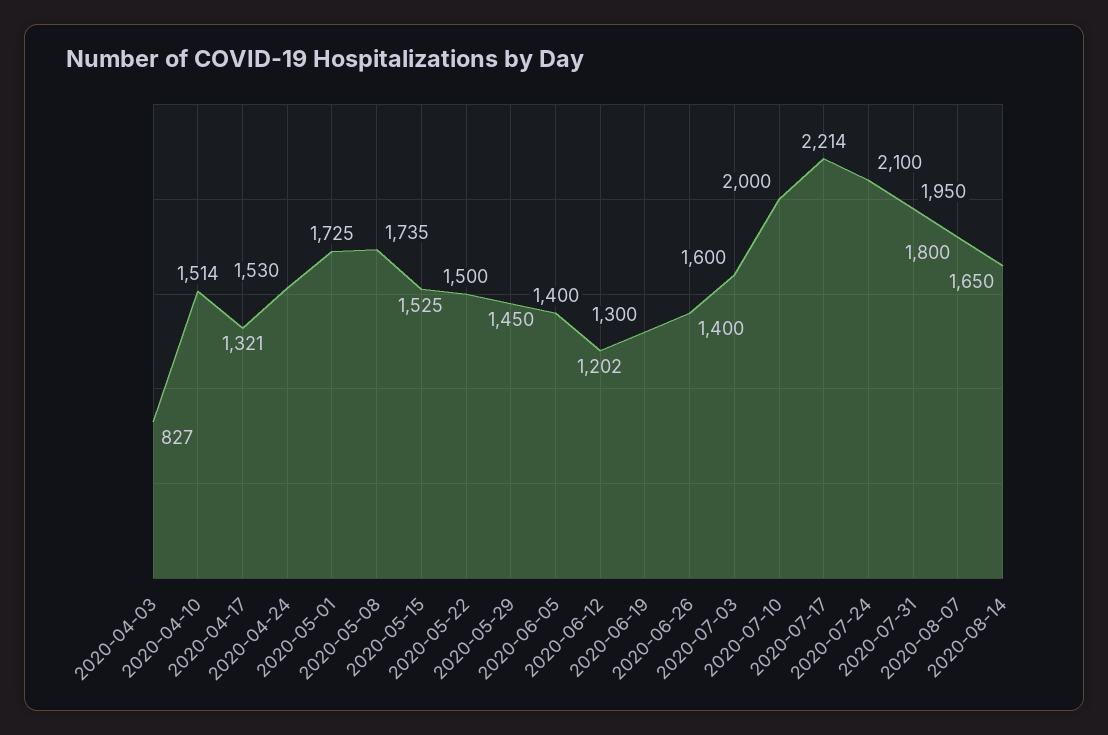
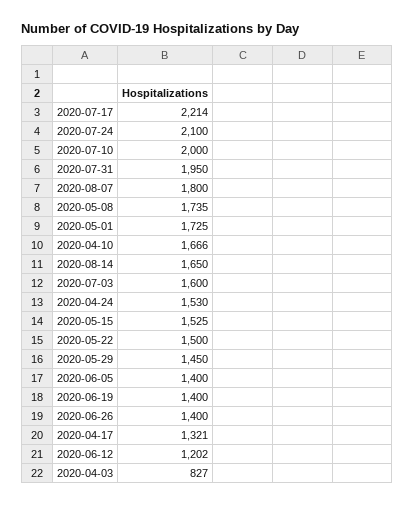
  {
    "2020-04-03": 827,
-   "2020-04-10": 1514,
+   "2020-04-10": 1666,
    "2020-04-17": 1321,
    "2020-04-24": 1530,
    "2020-05-01": 1725,
    "2020-05-08": 1735,
    "2020-05-15": 1525,
    "2020-05-22": 1500,
    "2020-05-29": 1450,
    "2020-06-05": 1400,
    "2020-06-12": 1202,
-   "2020-06-19": 1300,
+   "2020-06-19": 1400,
    "2020-06-26": 1400,
    "2020-07-03": 1600,
    "2020-07-10": 2000,
    "2020-07-17": 2214,
    "2020-07-24": 2100,
    "2020-07-31": 1950,
    "2020-08-07": 1800,
    "2020-08-14": 1650
  }

